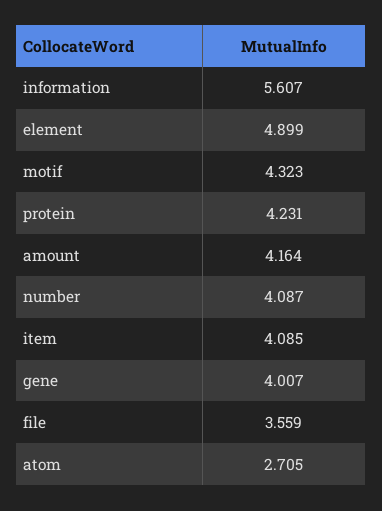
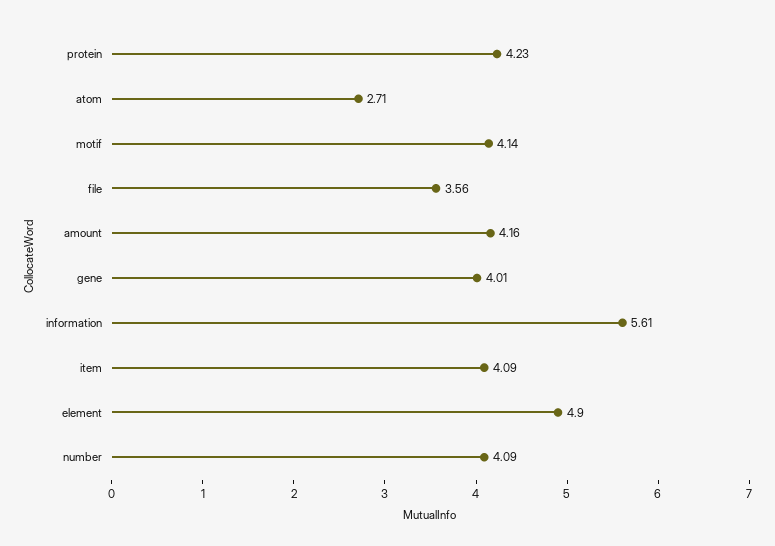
  {
    "information": 5.607,
    "element": 4.899,
-   "motif": 4.323,
+   "motif": 4.14,
    "protein": 4.231,
    "amount": 4.164,
    "number": 4.087,
    "item": 4.085,
    "gene": 4.007,
    "file": 3.559,
    "atom": 2.705
  }

